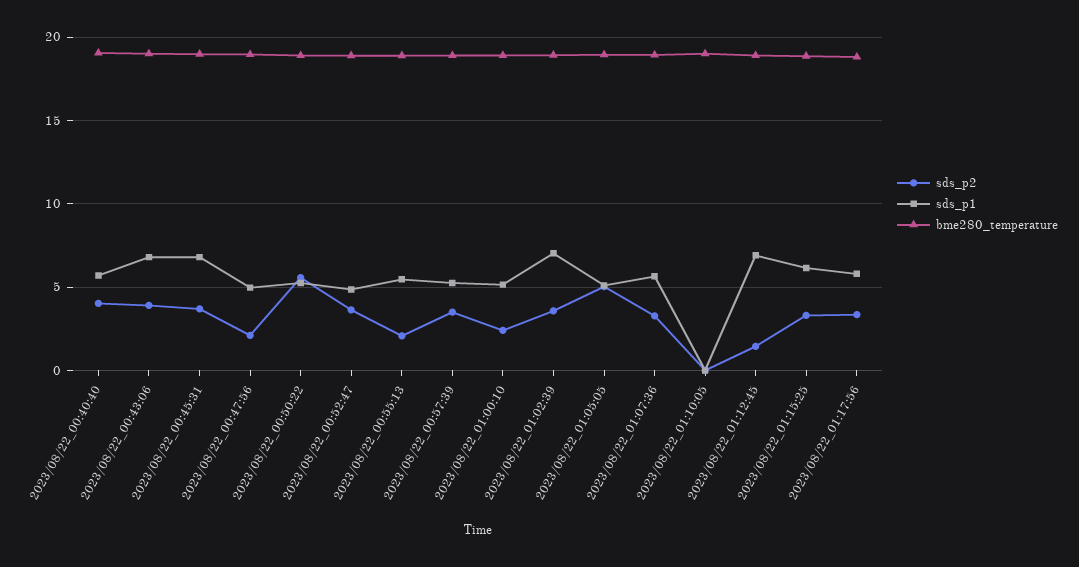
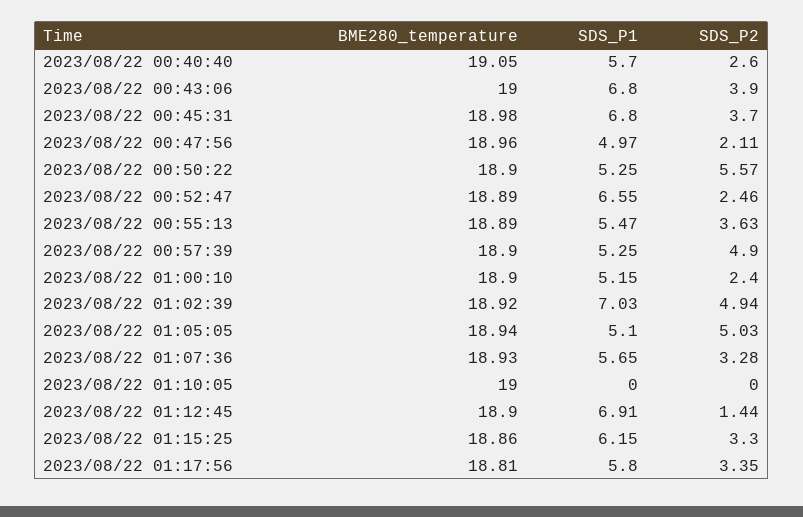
  {
    "sds_p2": {
-     "2023/08/22_00:40:40": 4,
+     "2023/08/22_00:40:40": 2.6,
      "2023/08/22_00:43:06": 3.9,
      "2023/08/22_00:45:31": 3.7,
      "2023/08/22_00:47:56": 2.11,
      "2023/08/22_00:50:22": 5.57,
-     "2023/08/22_00:52:47": 3.5,
+     "2023/08/22_00:52:47": 2.46,
-     "2023/08/22_00:55:13": 2,
+     "2023/08/22_00:55:13": 3.63,
-     "2023/08/22_00:57:39": 3.5,
+     "2023/08/22_00:57:39": 4.9,
      "2023/08/22_01:00:10": 2.4,
-     "2023/08/22_01:02:39": 3.5,
+     "2023/08/22_01:02:39": 4.94,
      "2023/08/22_01:05:05": 5.03,
      "2023/08/22_01:07:36": 3.28,
      "2023/08/22_01:10:05": 0,
      "2023/08/22_01:12:45": 1.44,
      "2023/08/22_01:15:25": 3.3,
      "2023/08/22_01:17:56": 3.35
    },
    "sds_p1": {
      "2023/08/22_00:40:40": 5.7,
      "2023/08/22_00:43:06": 6.8,
      "2023/08/22_00:45:31": 6.8,
      "2023/08/22_00:47:56": 4.97,
      "2023/08/22_00:50:22": 5.25,
-     "2023/08/22_00:52:47": 5,
+     "2023/08/22_00:52:47": 6.55,
      "2023/08/22_00:55:13": 5.47,
      "2023/08/22_00:57:39": 5.25,
      "2023/08/22_01:00:10": 5.15,
      "2023/08/22_01:02:39": 7.03,
      "2023/08/22_01:05:05": 5.1,
      "2023/08/22_01:07:36": 5.65,
      "2023/08/22_01:10:05": 0,
      "2023/08/22_01:12:45": 6.91,
      "2023/08/22_01:15:25": 6.15,
      "2023/08/22_01:17:56": 5.8
    },
    "bme280_temperature": {
      "2023/08/22_00:40:40": 19.05,
      "2023/08/22_00:43:06": 19,
      "2023/08/22_00:45:31": 18.98,
      "2023/08/22_00:47:56": 18.96,
      "2023/08/22_00:50:22": 18.9,
      "2023/08/22_00:52:47": 18.89,
      "2023/08/22_00:55:13": 18.89,
      "2023/08/22_00:57:39": 18.9,
      "2023/08/22_01:00:10": 18.9,
      "2023/08/22_01:02:39": 18.92,
      "2023/08/22_01:05:05": 18.94,
      "2023/08/22_01:07:36": 18.93,
      "2023/08/22_01:10:05": 19,
      "2023/08/22_01:12:45": 18.9,
      "2023/08/22_01:15:25": 18.86,
      "2023/08/22_01:17:56": 18.81
    }
  }

